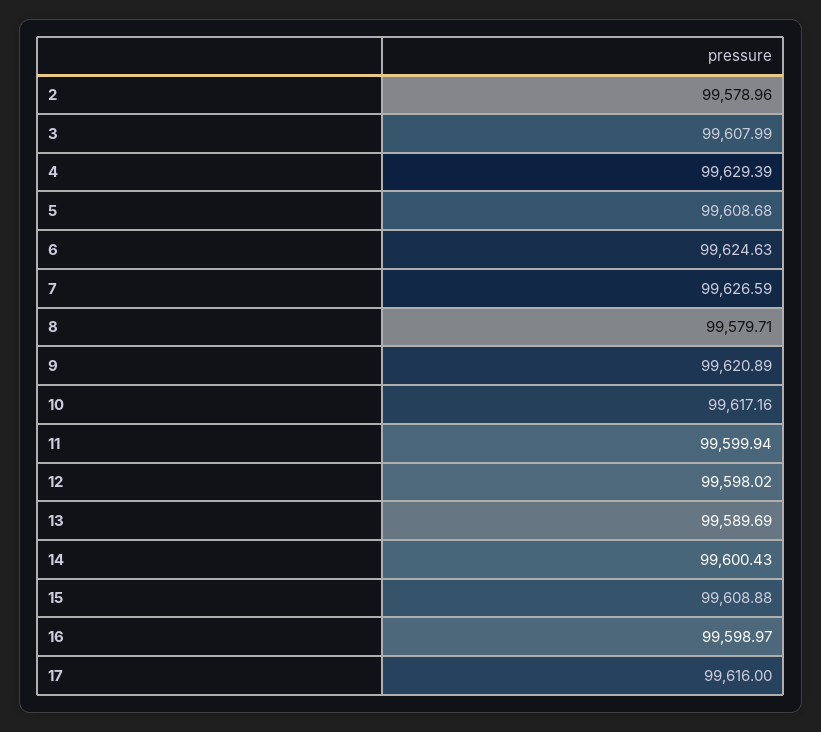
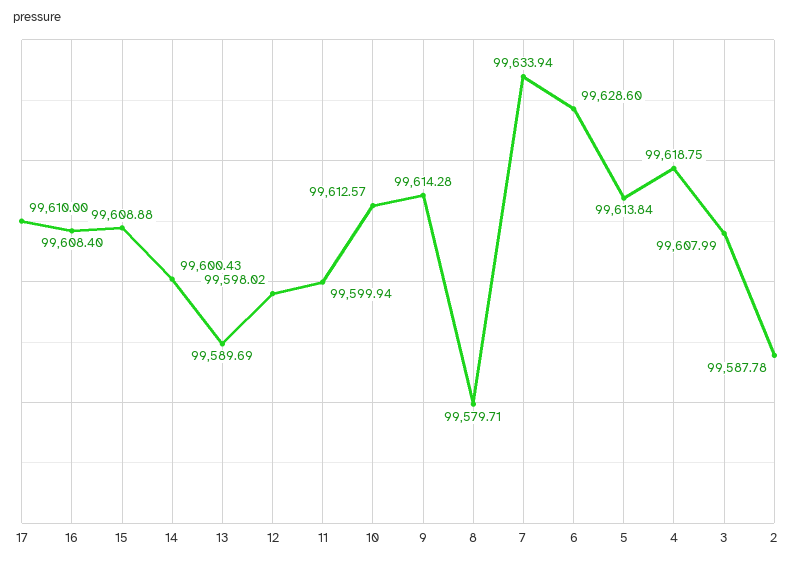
  {
-   "2": 99578.96,
+   "2": 99587.78,
    "3": 99607.99,
-   "4": 99629.39,
+   "4": 99618.75,
-   "5": 99608.68,
+   "5": 99613.84,
-   "6": 99624.63,
+   "6": 99628.6,
-   "7": 99626.59,
+   "7": 99633.94,
    "8": 99579.71,
-   "9": 99620.89,
+   "9": 99614.28,
-   "10": 99617.16,
+   "10": 99612.57,
    "11": 99599.94,
    "12": 99598.02,
    "13": 99589.69,
    "14": 99600.43,
    "15": 99608.88,
-   "16": 99598.97,
+   "16": 99608.4,
-   "17": 99616
+   "17": 99610
  }

